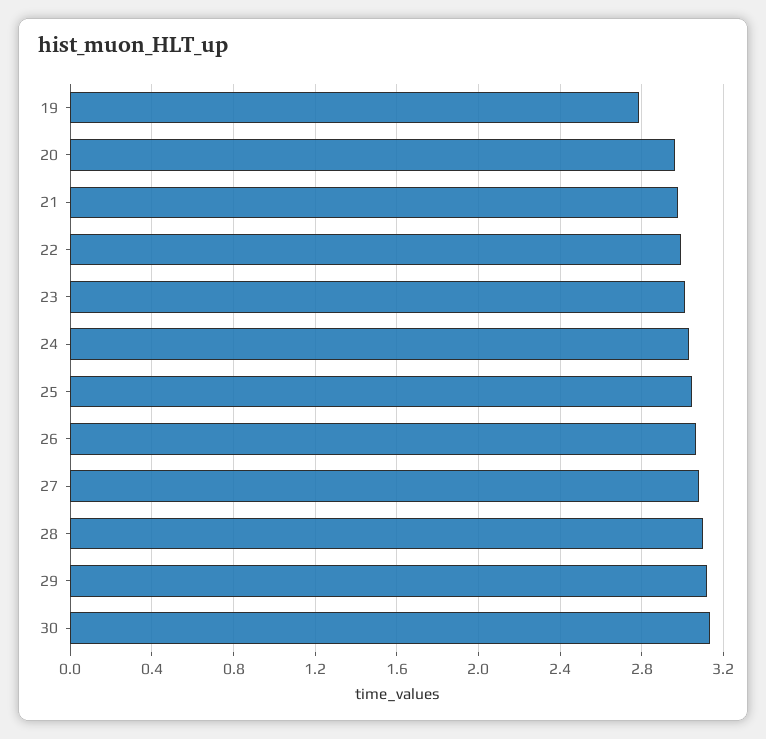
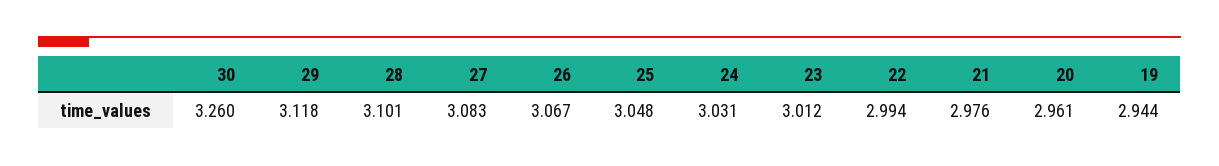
  {
-   "19": 2.8,
+   "19": 2.944,
    "20": 2.961,
    "21": 2.976,
    "22": 2.994,
    "23": 3.012,
    "24": 3.031,
    "25": 3.048,
    "26": 3.067,
    "27": 3.083,
    "28": 3.101,
    "29": 3.118,
-   "30": 3.15
+   "30": 3.26
  }

